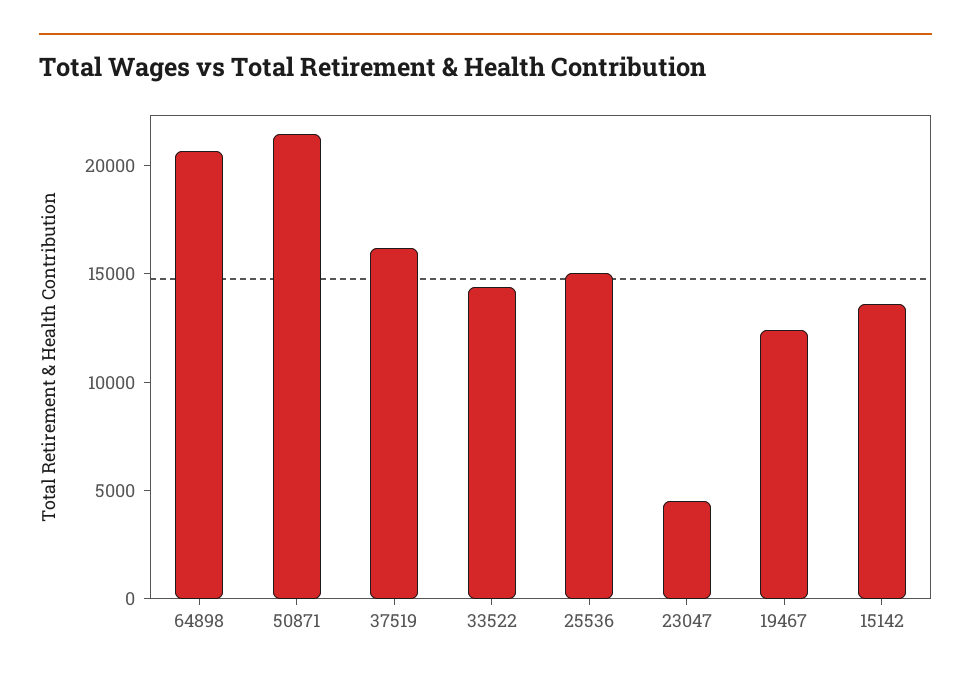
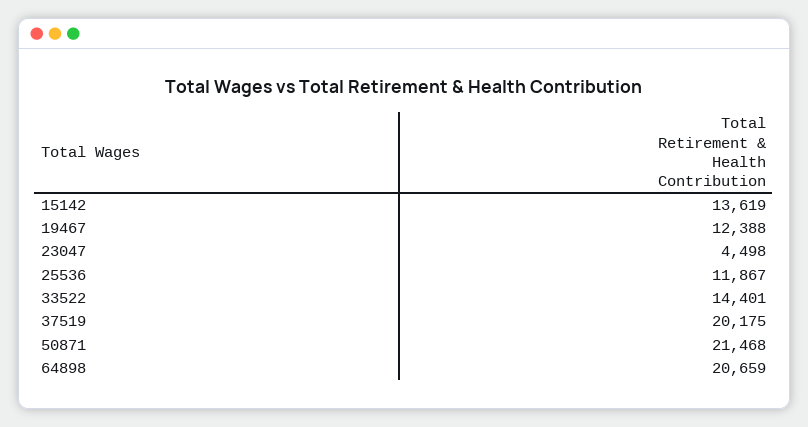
  {
    "64898": 20659,
    "50871": 21468,
-   "37519": 16000,
+   "37519": 20175,
    "33522": 14401,
-   "25536": 15000,
+   "25536": 11867,
    "23047": 4498,
    "19467": 12388,
    "15142": 13619
  }

